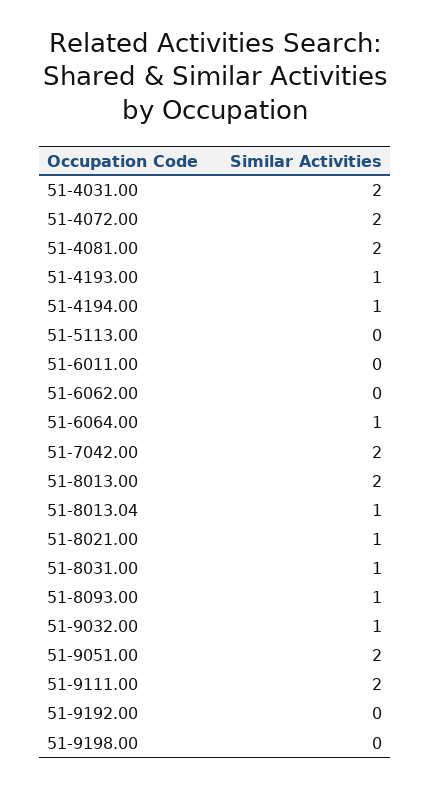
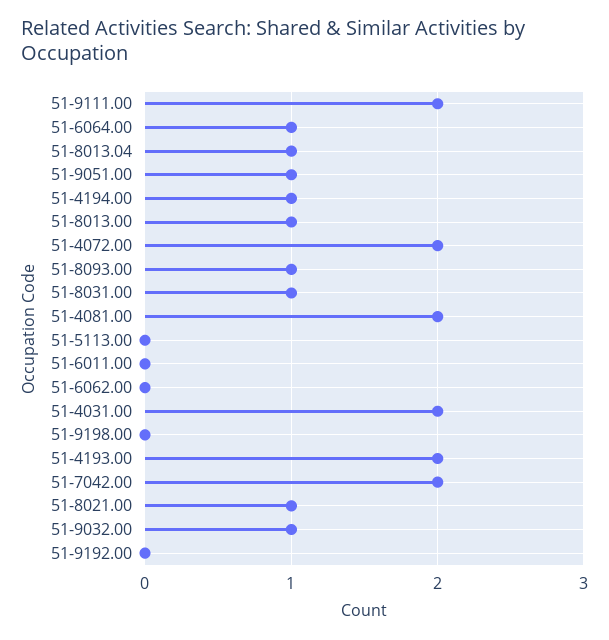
  {
    "51-4031.00": 2,
    "51-4072.00": 2,
    "51-4081.00": 2,
-   "51-4193.00": 1,
+   "51-4193.00": 2,
    "51-4194.00": 1,
    "51-5113.00": 0,
    "51-6011.00": 0,
    "51-6062.00": 0,
    "51-6064.00": 1,
    "51-7042.00": 2,
-   "51-8013.00": 2,
+   "51-8013.00": 1,
    "51-8013.04": 1,
    "51-8021.00": 1,
    "51-8031.00": 1,
    "51-8093.00": 1,
    "51-9032.00": 1,
-   "51-9051.00": 2,
+   "51-9051.00": 1,
    "51-9111.00": 2,
    "51-9192.00": 0,
    "51-9198.00": 0
  }

